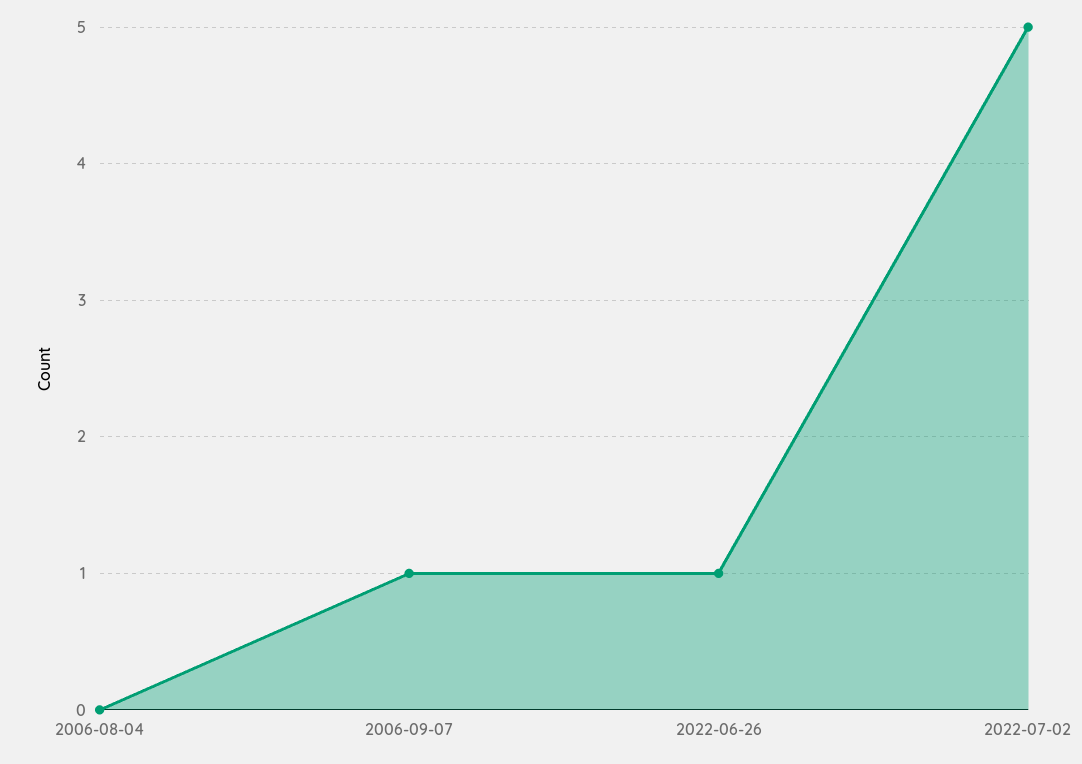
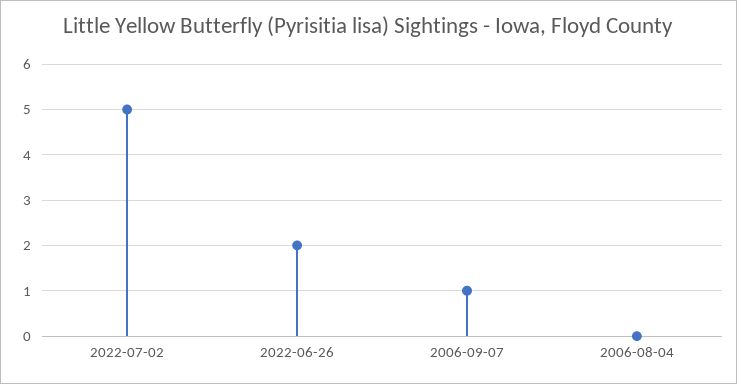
  {
    "2006-08-04": 0,
    "2006-09-07": 1,
-   "2022-06-26": 1,
+   "2022-06-26": 2,
    "2022-07-02": 5
  }

